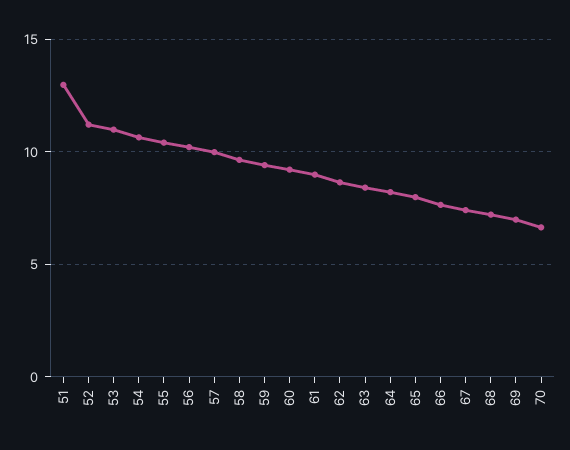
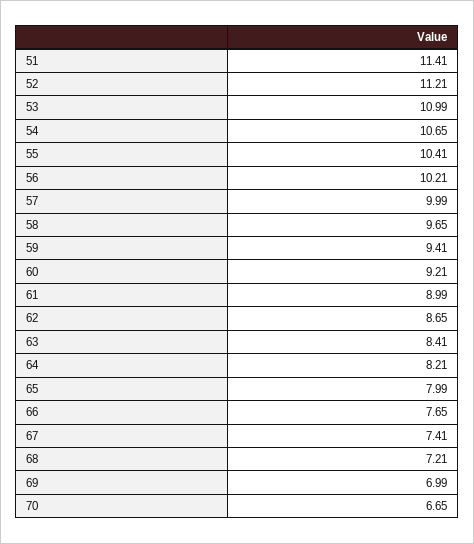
  {
-   "51": 13,
+   "51": 11.41,
    "52": 11.21,
    "53": 10.99,
    "54": 10.65,
    "55": 10.41,
    "56": 10.21,
    "57": 9.99,
    "58": 9.65,
    "59": 9.41,
    "60": 9.21,
    "61": 8.99,
    "62": 8.65,
    "63": 8.41,
    "64": 8.21,
    "65": 7.99,
    "66": 7.65,
    "67": 7.41,
    "68": 7.21,
    "69": 6.99,
    "70": 6.65
  }

